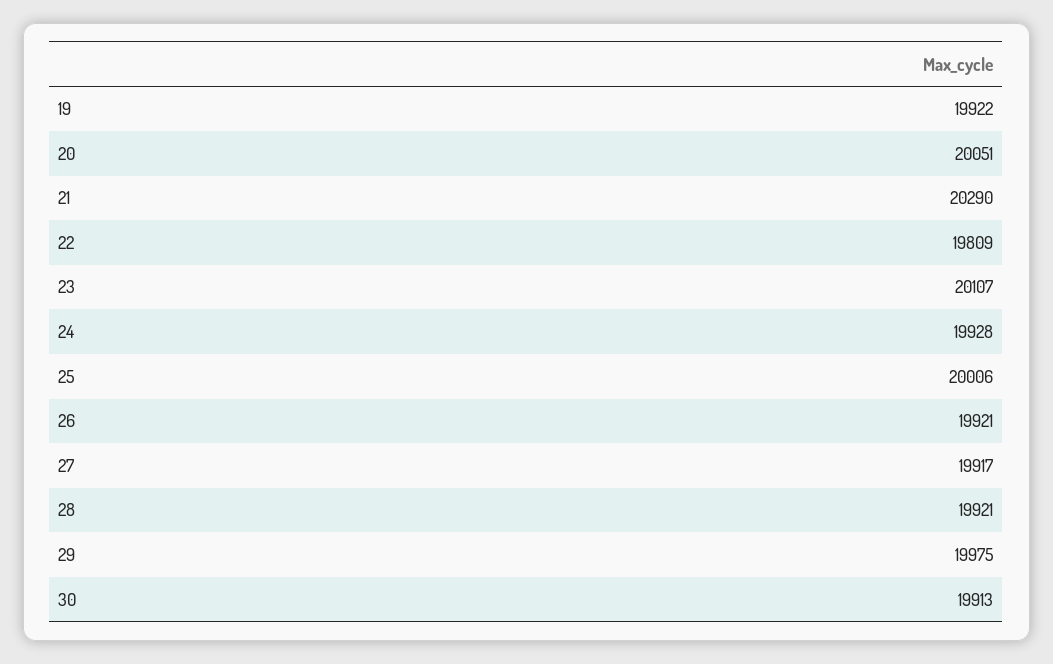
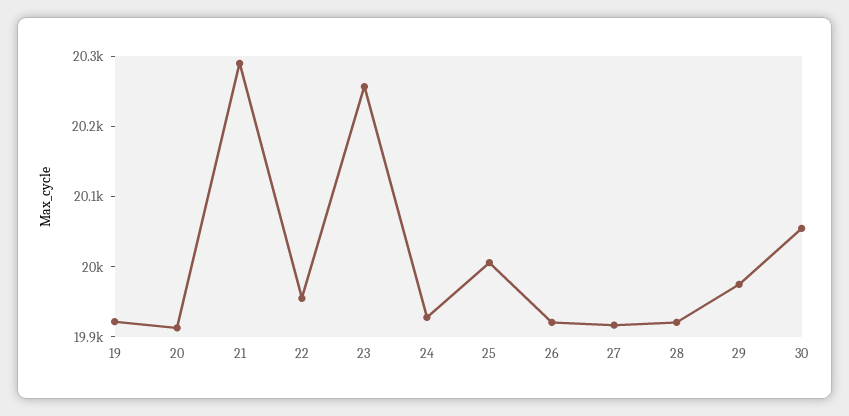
  {
    "19": 19922,
-   "20": 20051,
+   "20": 19920,
    "21": 20290,
-   "22": 19809,
+   "22": 19960,
-   "23": 20107,
+   "23": 20260,
    "24": 19928,
    "25": 20006,
    "26": 19921,
    "27": 19917,
    "28": 19921,
    "29": 19975,
-   "30": 19913
+   "30": 20060
  }

